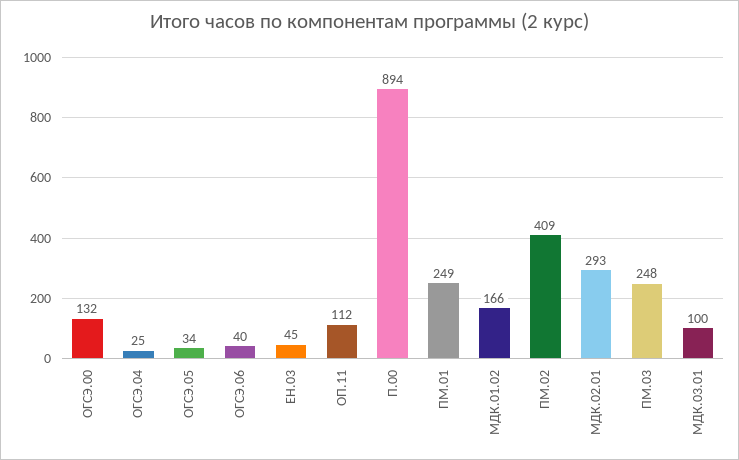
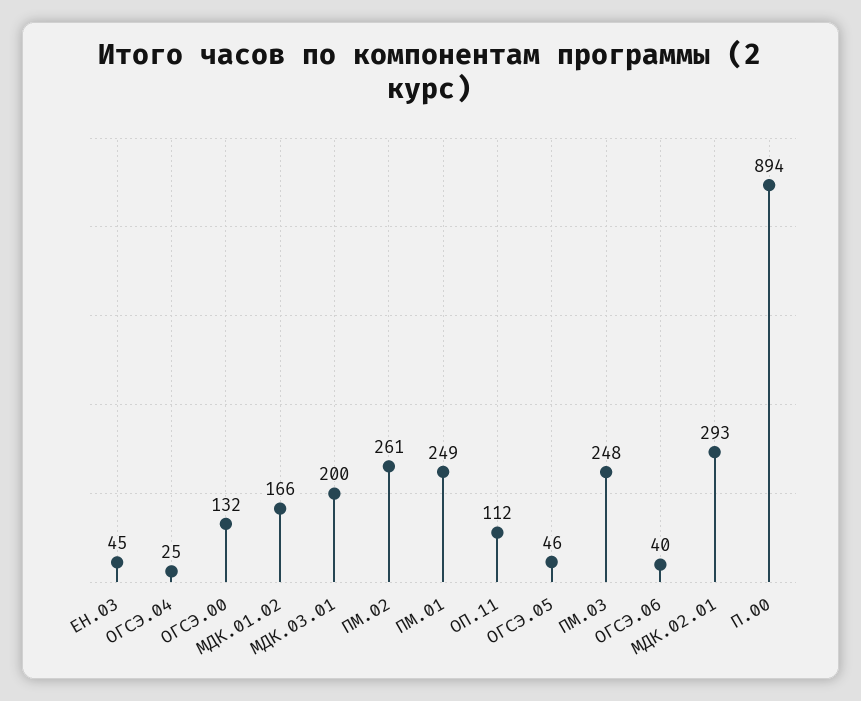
  {
    "ОГСЭ.00": 132,
    "ОГСЭ.04": 25,
-   "ОГСЭ.05": 34,
+   "ОГСЭ.05": 46,
    "ОГСЭ.06": 40,
    "ЕН.03": 45,
    "ОП.11": 112,
    "П.00": 894,
    "ПМ.01": 249,
    "МДК.01.02": 166,
-   "ПМ.02": 409,
+   "ПМ.02": 261,
    "МДК.02.01": 293,
    "ПМ.03": 248,
-   "МДК.03.01": 100
+   "МДК.03.01": 200
  }

